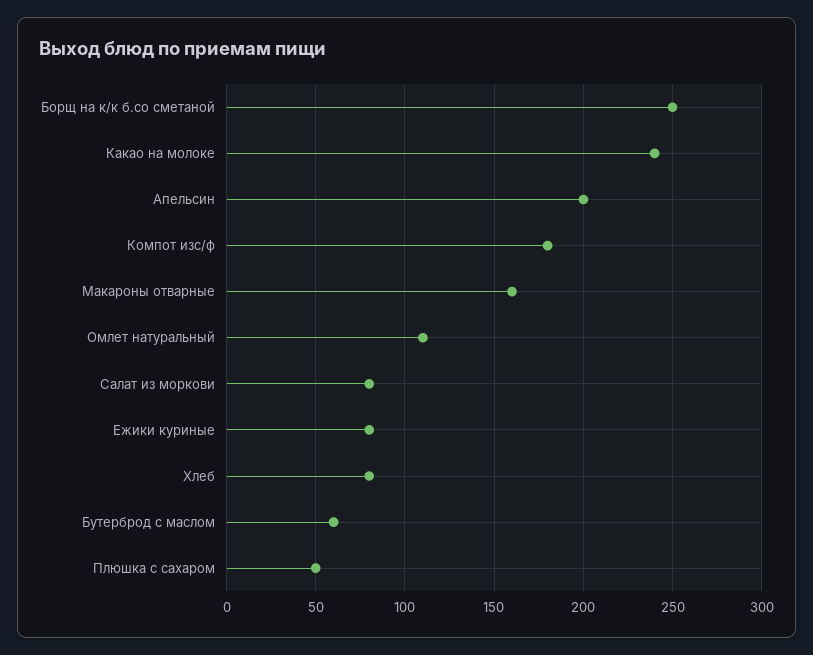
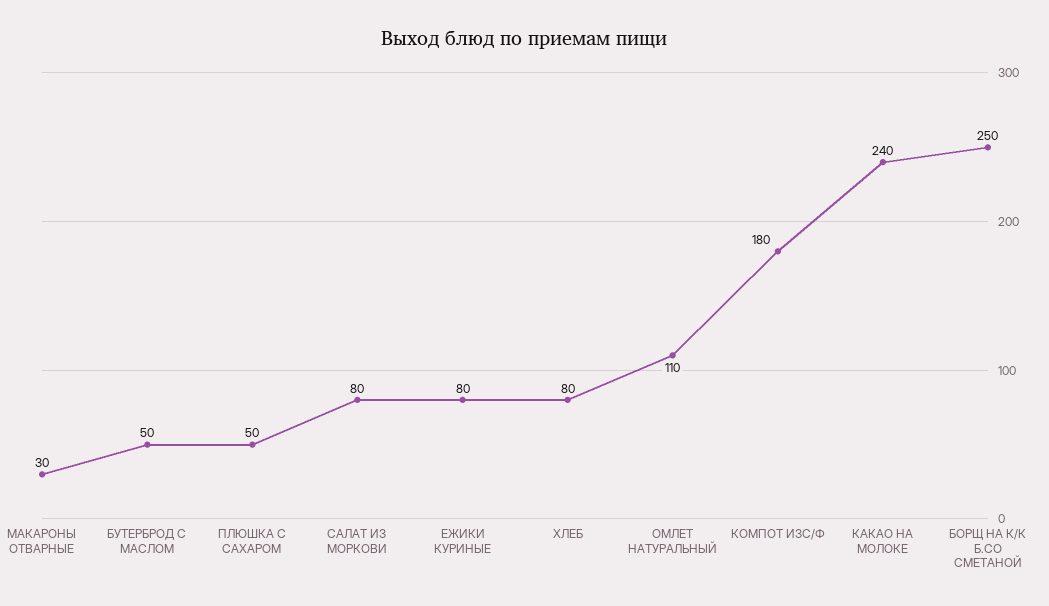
  {
    "Борщ на к/к б.со сметаной": 250,
    "Какао на молоке": 240,
-   "Апельсин": 200,
    "Компот изс/ф": 180,
-   "Макароны отварные": 160,
+   "Макароны отварные": 30,
    "Омлет натуральный": 110,
    "Салат из моркови": 80,
    "Ежики куриные": 80,
    "Хлеб": 80,
-   "Бутерброд с маслом": 60,
+   "Бутерброд с маслом": 50,
    "Плюшка с сахаром": 50
  }

